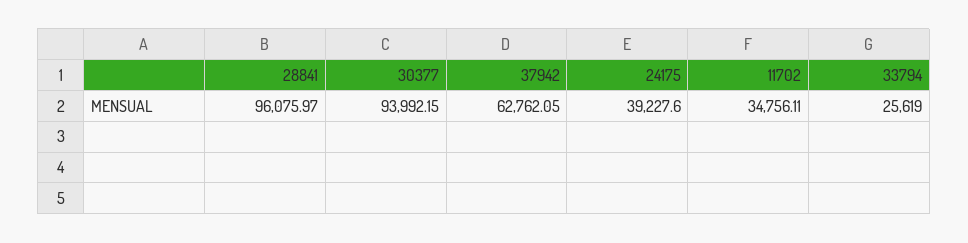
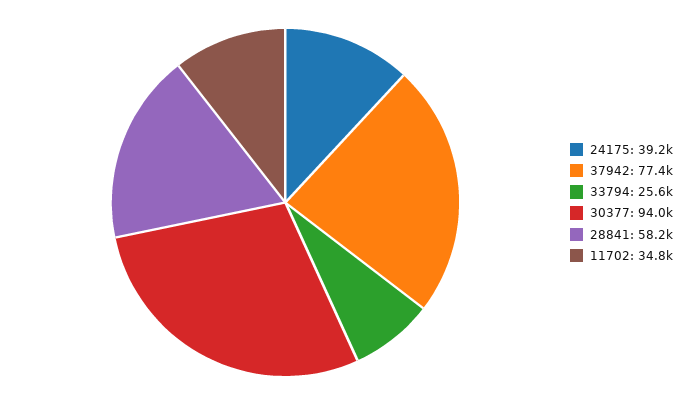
  {
-   "28841": 96075.97,
+   "28841": 58200,
    "30377": 93992.15,
-   "37942": 62762.05,
+   "37942": 77400,
    "24175": 39227.6,
    "11702": 34756.11,
    "33794": 25619
  }

